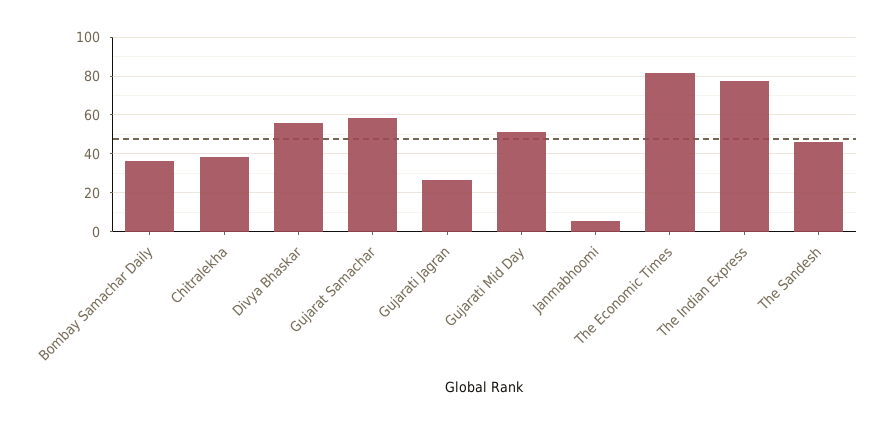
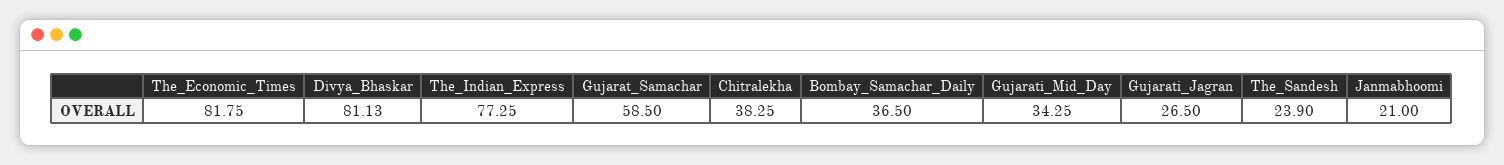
  {
    "Bombay Samachar Daily": 36.5,
    "Chitralekha": 38.25,
-   "Divya Bhaskar": 55,
+   "Divya Bhaskar": 81.13,
    "Gujarat Samachar": 58.5,
    "Gujarati Jagran": 26.5,
-   "Gujarati Mid Day": 50,
+   "Gujarati Mid Day": 34.25,
-   "Janmabhoomi": 5,
+   "Janmabhoomi": 21,
    "The Economic Times": 81.75,
    "The Indian Express": 77.25,
-   "The Sandesh": 45
+   "The Sandesh": 23.9
  }

